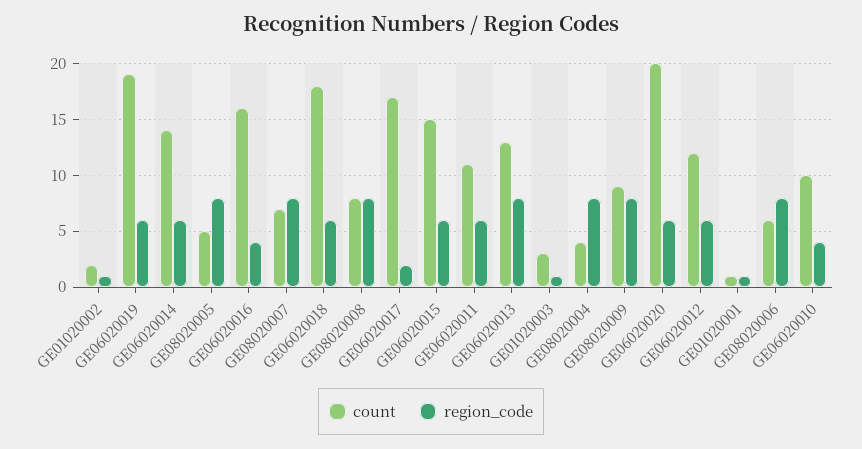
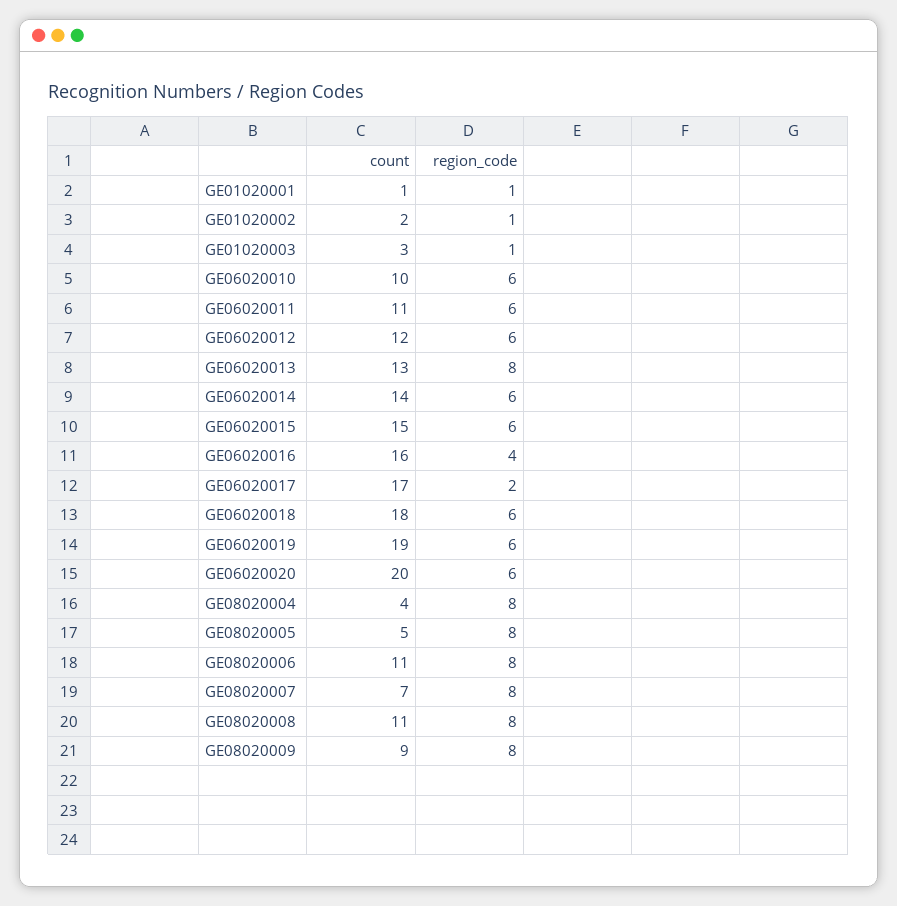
  {
    "count": {
      "GE01020002": 2,
      "GE06020019": 19,
      "GE06020014": 14,
      "GE08020005": 5,
      "GE06020016": 16,
      "GE08020007": 7,
      "GE06020018": 18,
-     "GE08020008": 8,
+     "GE08020008": 11,
      "GE06020017": 17,
      "GE06020015": 15,
      "GE06020011": 11,
      "GE06020013": 13,
      "GE01020003": 3,
      "GE08020004": 4,
      "GE08020009": 9,
      "GE06020020": 20,
      "GE06020012": 12,
      "GE01020001": 1,
-     "GE08020006": 6,
+     "GE08020006": 11,
      "GE06020010": 10
    },
    "region_code": {
      "GE01020002": 1,
      "GE06020019": 6,
      "GE06020014": 6,
      "GE08020005": 8,
      "GE06020016": 4,
      "GE08020007": 8,
      "GE06020018": 6,
      "GE08020008": 8,
      "GE06020017": 2,
      "GE06020015": 6,
      "GE06020011": 6,
      "GE06020013": 8,
      "GE01020003": 1,
      "GE08020004": 8,
      "GE08020009": 8,
      "GE06020020": 6,
      "GE06020012": 6,
      "GE01020001": 1,
      "GE08020006": 8,
-     "GE06020010": 4
+     "GE06020010": 6
    }
  }

